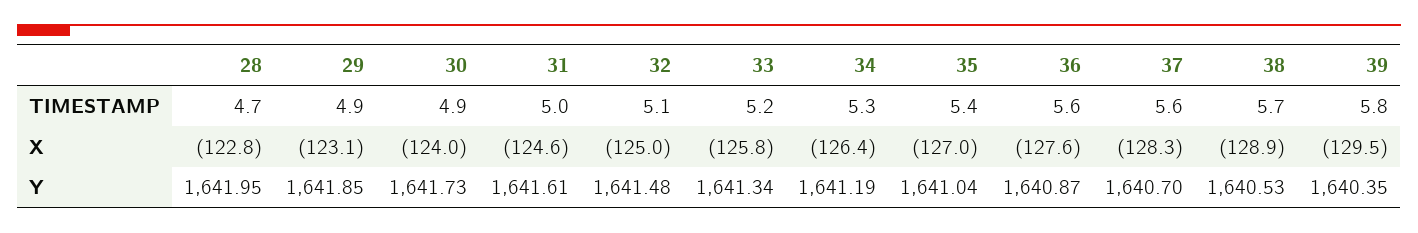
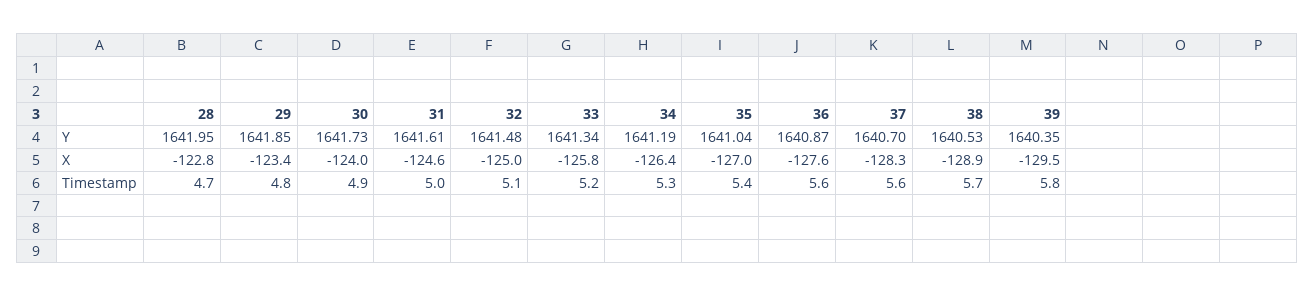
  {
    "28": {
      "TIMESTAMP": 4.7,
      "X": -122.8,
      "Y": 1641.95
    },
    "29": {
-     "TIMESTAMP": 4.9,
+     "TIMESTAMP": 4.8,
-     "X": -123.1,
+     "X": -123.4,
      "Y": 1641.85
    },
    "30": {
      "TIMESTAMP": 4.9,
      "X": -124,
      "Y": 1641.73
    },
    "31": {
      "TIMESTAMP": 5,
      "X": -124.6,
      "Y": 1641.61
    },
    "32": {
      "TIMESTAMP": 5.1,
      "X": -125,
      "Y": 1641.48
    },
    "33": {
      "TIMESTAMP": 5.2,
      "X": -125.8,
      "Y": 1641.34
    },
    "34": {
      "TIMESTAMP": 5.3,
      "X": -126.4,
      "Y": 1641.19
    },
    "35": {
      "TIMESTAMP": 5.4,
      "X": -127,
      "Y": 1641.04
    },
    "36": {
      "TIMESTAMP": 5.6,
      "X": -127.6,
      "Y": 1640.87
    },
    "37": {
      "TIMESTAMP": 5.6,
      "X": -128.3,
      "Y": 1640.7
    },
    "38": {
      "TIMESTAMP": 5.7,
      "X": -128.9,
      "Y": 1640.53
    },
    "39": {
      "TIMESTAMP": 5.8,
      "X": -129.5,
      "Y": 1640.35
    }
  }

